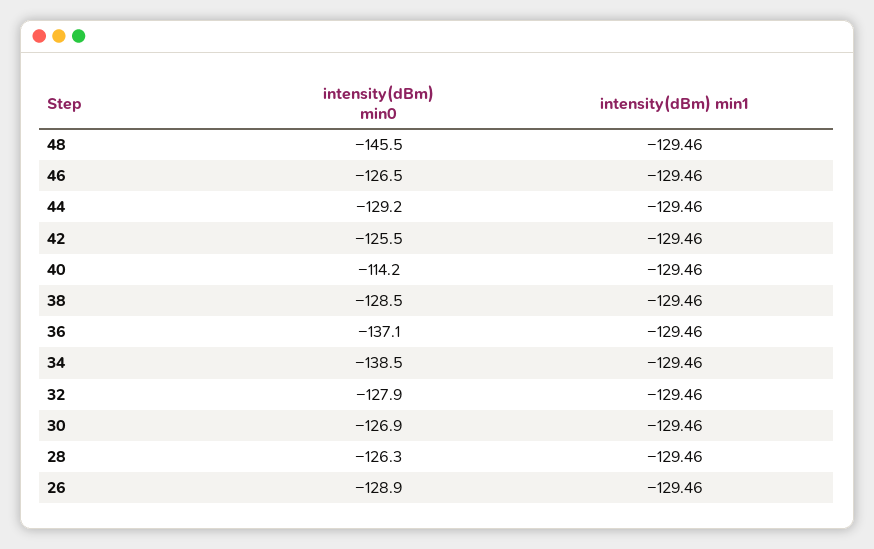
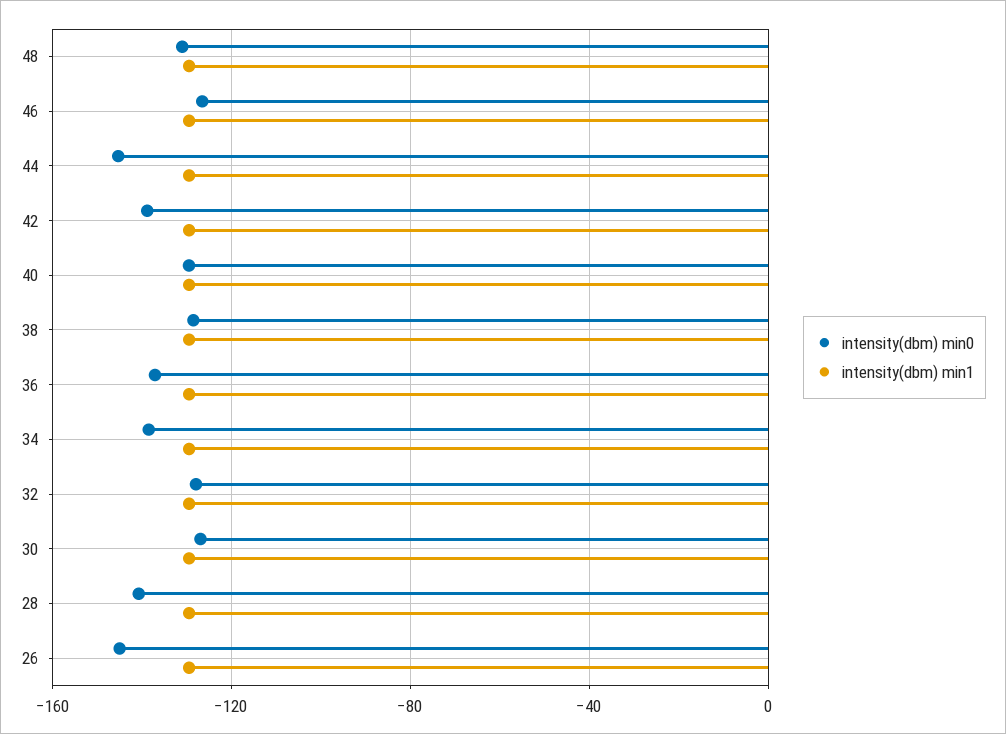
  {
    "intensity(dBm) min0": {
-     "48": -145.5,
+     "48": -130,
      "46": -126.5,
-     "44": -129.2,
+     "44": -145,
-     "42": -125.5,
+     "42": -140,
-     "40": -114.2,
+     "40": -130,
      "38": -128.5,
      "36": -137.1,
      "34": -138.5,
      "32": -127.9,
      "30": -126.9,
-     "28": -126.3,
+     "28": -140,
-     "26": -128.9
+     "26": -145
    },
    "intensity(dBm) min1": {
      "48": -129.46,
      "46": -129.46,
      "44": -129.46,
      "42": -129.46,
      "40": -129.46,
      "38": -129.46,
      "36": -129.46,
      "34": -129.46,
      "32": -129.46,
      "30": -129.46,
      "28": -129.46,
      "26": -129.46
    }
  }

